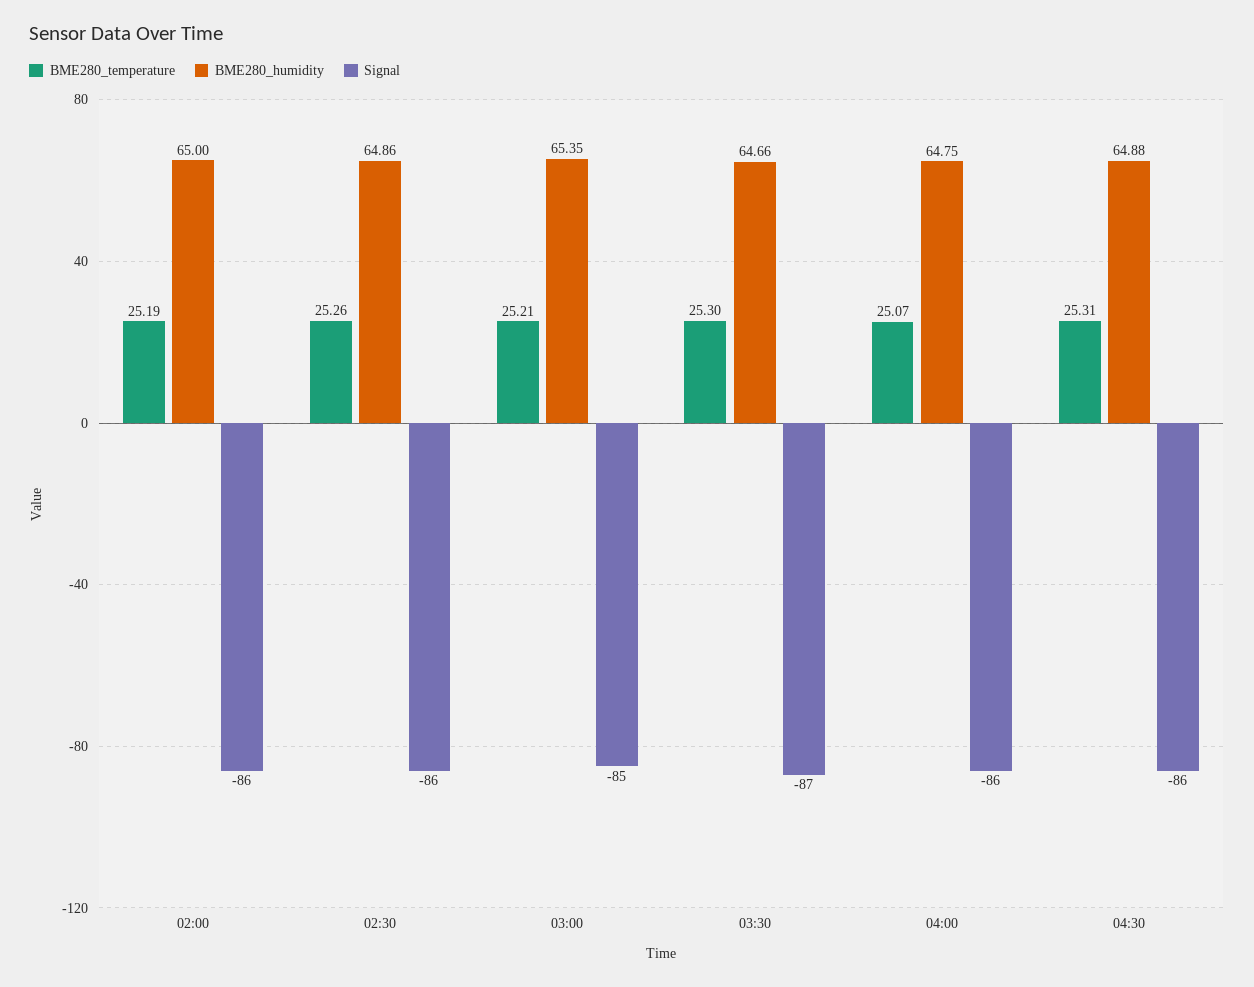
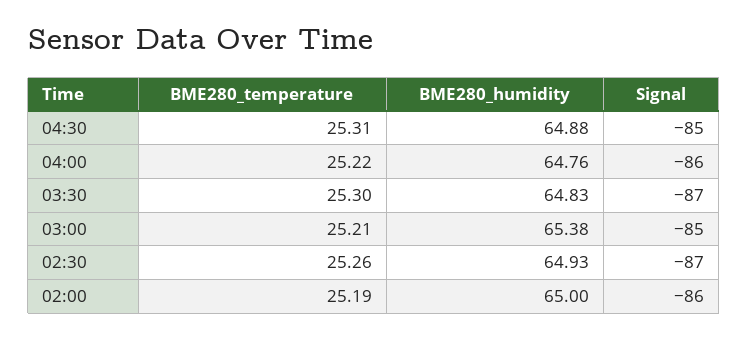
  {
    "BME280_temperature": {
      "02:00": 25.19,
      "02:30": 25.26,
      "03:00": 25.21,
      "03:30": 25.3,
-     "04:00": 25.07,
+     "04:00": 25.22,
      "04:30": 25.31
    },
    "BME280_humidity": {
      "02:00": 65,
-     "02:30": 64.86,
+     "02:30": 64.93,
-     "03:00": 65.35,
+     "03:00": 65.38,
-     "03:30": 64.66,
+     "03:30": 64.83,
-     "04:00": 64.75,
+     "04:00": 64.76,
      "04:30": 64.88
    },
    "Signal": {
      "02:00": -86,
-     "02:30": -86,
+     "02:30": -87,
      "03:00": -85,
      "03:30": -87,
      "04:00": -86,
-     "04:30": -86
+     "04:30": -85
    }
  }

